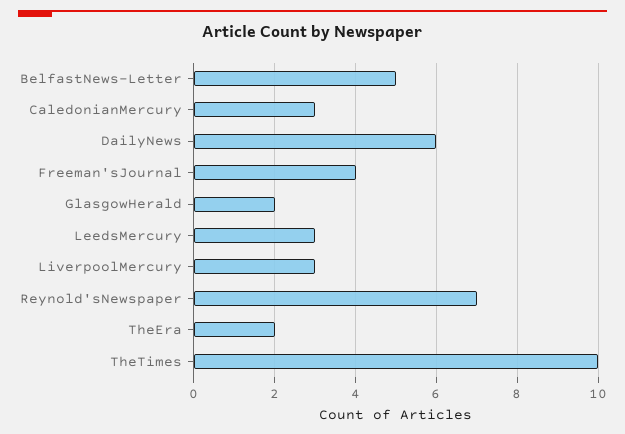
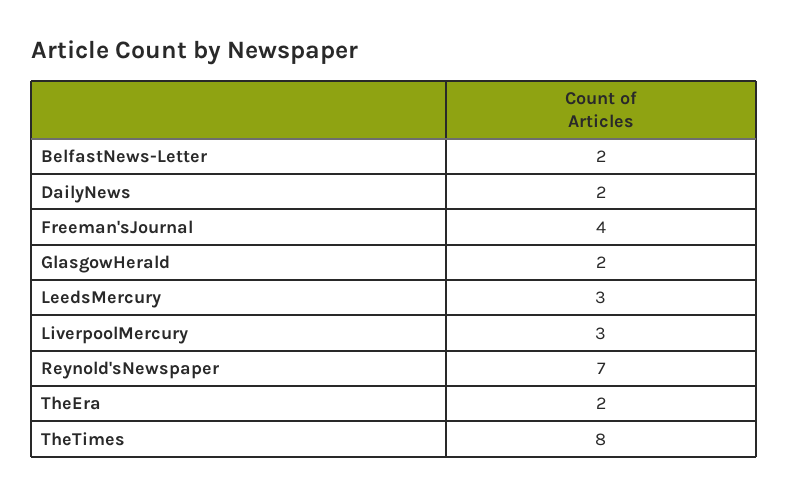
  {
-   "BelfastNews-Letter": 5,
+   "BelfastNews-Letter": 2,
-   "CaledonianMercury": 3,
-   "DailyNews": 6,
+   "DailyNews": 2,
    "Freeman'sJournal": 4,
    "GlasgowHerald": 2,
    "LeedsMercury": 3,
    "LiverpoolMercury": 3,
    "Reynold'sNewspaper": 7,
    "TheEra": 2,
-   "TheTimes": 10
+   "TheTimes": 8
  }

